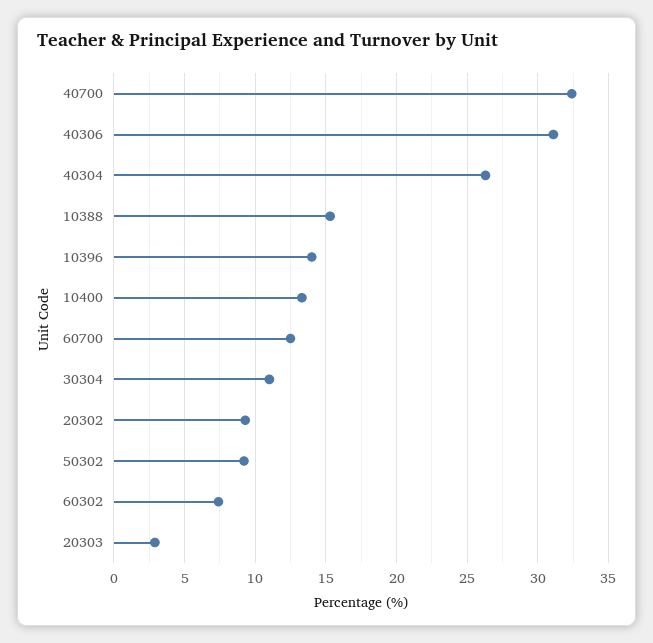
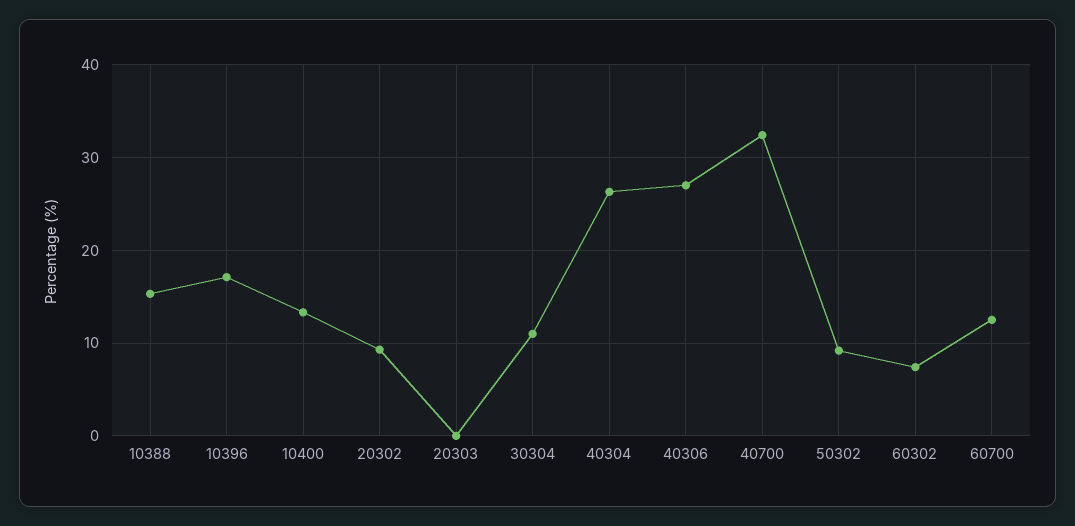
  {
    "40700": 32.5,
-   "40306": 31,
+   "40306": 27,
    "40304": 26.5,
    "10388": 15.5,
-   "10396": 14,
+   "10396": 17,
    "10400": 13.5,
    "60700": 12.5,
    "30304": 11,
    "20302": 9.5,
    "50302": 9,
    "60302": 7.5,
-   "20303": 3
+   "20303": 0
  }

